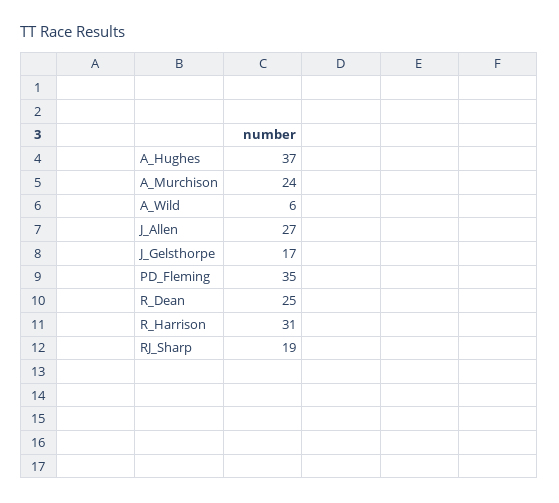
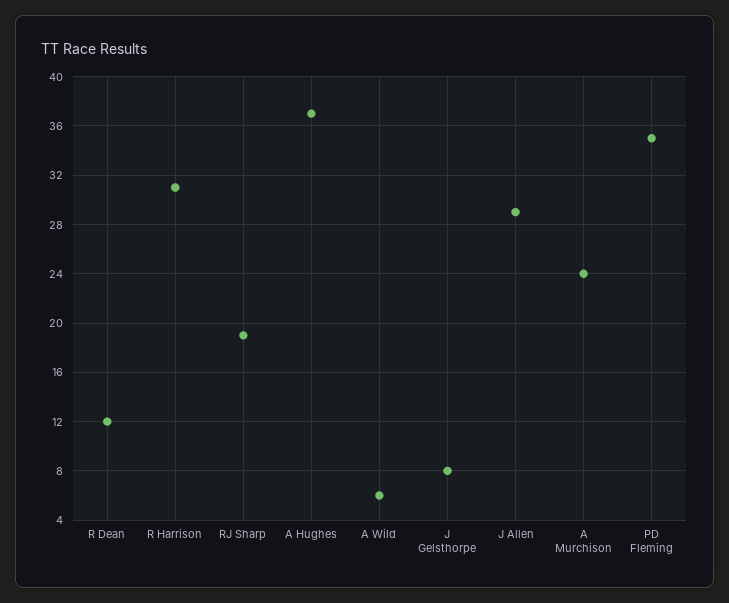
  {
    "A_Hughes": 37,
    "A_Murchison": 24,
    "A_Wild": 6,
-   "J_Allen": 27,
+   "J_Allen": 29,
-   "J_Gelsthorpe": 17,
+   "J_Gelsthorpe": 8,
    "PD_Fleming": 35,
-   "R_Dean": 25,
+   "R_Dean": 12,
    "R_Harrison": 31,
    "RJ_Sharp": 19
  }

